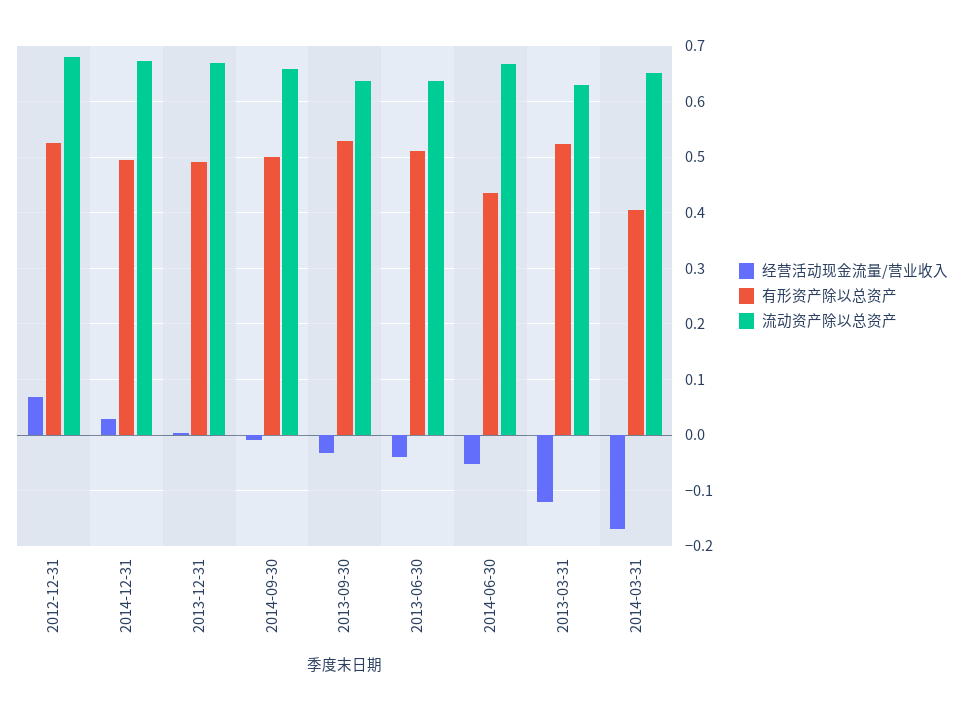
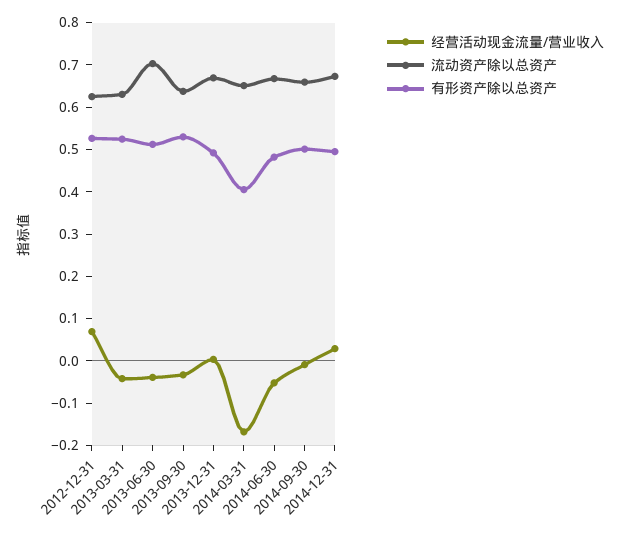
  {
    "经营活动现金流量/营业收入": {
      "2012-12-31": 0.06,
      "2014-12-31": 0.02,
      "2013-12-31": 0,
      "2014-09-30": 0,
      "2013-09-30": -0.04,
      "2013-06-30": -0.04,
      "2014-06-30": -0.06,
-     "2013-03-31": -0.12,
+     "2013-03-31": -0.04,
      "2014-03-31": -0.16
    },
    "有形资产除以总资产": {
      "2012-12-31": 0.52,
      "2014-12-31": 0.5,
      "2013-12-31": 0.5,
      "2014-09-30": 0.5,
      "2013-09-30": 0.52,
      "2013-06-30": 0.52,
-     "2014-06-30": 0.44,
+     "2014-06-30": 0.48,
      "2013-03-31": 0.52,
      "2014-03-31": 0.4
    },
    "流动资产除以总资产": {
-     "2012-12-31": 0.68,
+     "2012-12-31": 0.62,
      "2014-12-31": 0.68,
      "2013-12-31": 0.66,
      "2014-09-30": 0.66,
      "2013-09-30": 0.64,
-     "2013-06-30": 0.64,
+     "2013-06-30": 0.7,
      "2014-06-30": 0.66,
      "2013-03-31": 0.64,
      "2014-03-31": 0.66
    }
  }

